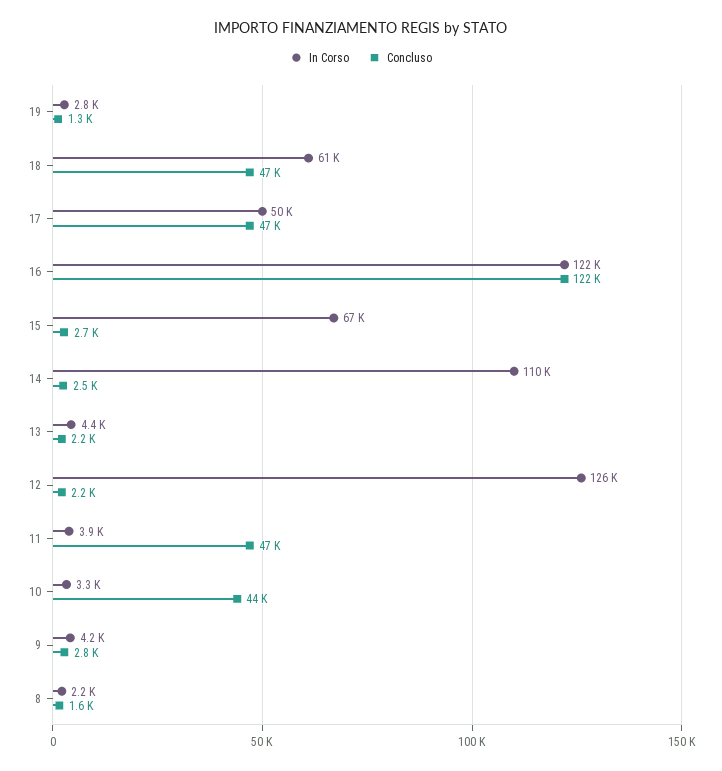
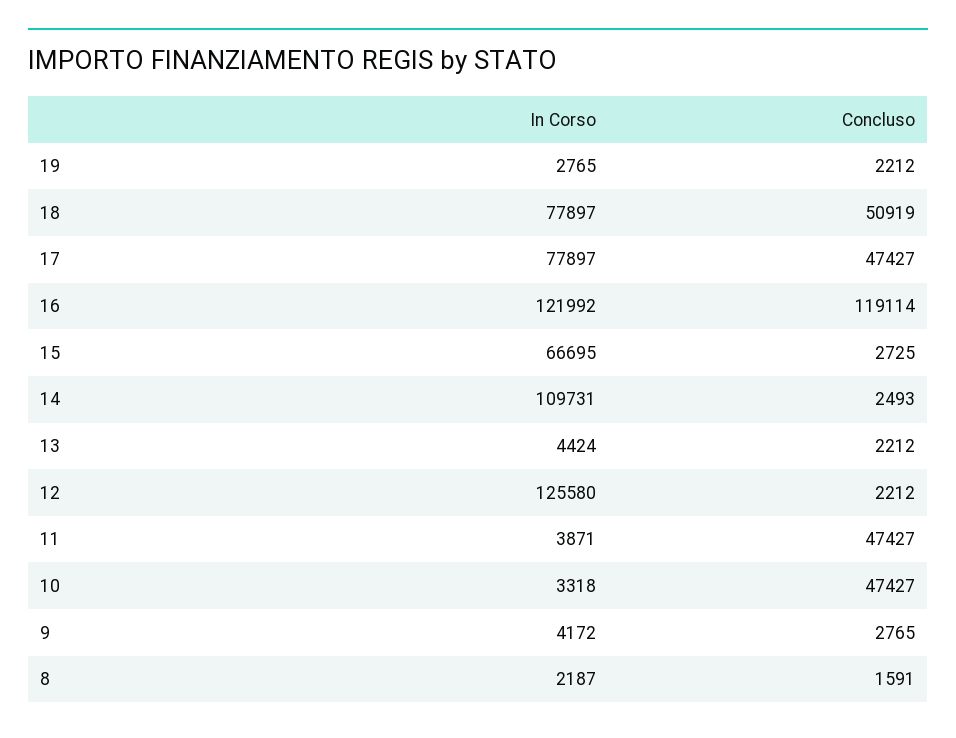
  {
    "In Corso": {
      "19": 2765,
-     "18": 61000,
+     "18": 77897,
-     "17": 50000,
+     "17": 77897,
      "16": 121992,
      "15": 66695,
      "14": 109731,
      "13": 4424,
      "12": 125580,
      "11": 3871,
      "10": 3318,
      "9": 4172,
      "8": 2187
    },
    "Concluso": {
-     "19": 1300,
+     "19": 2212,
-     "18": 47000,
+     "18": 50919,
      "17": 47427,
-     "16": 122000,
+     "16": 119114,
      "15": 2725,
      "14": 2493,
      "13": 2212,
      "12": 2212,
      "11": 47427,
-     "10": 44000,
+     "10": 47427,
      "9": 2765,
      "8": 1591
    }
  }

